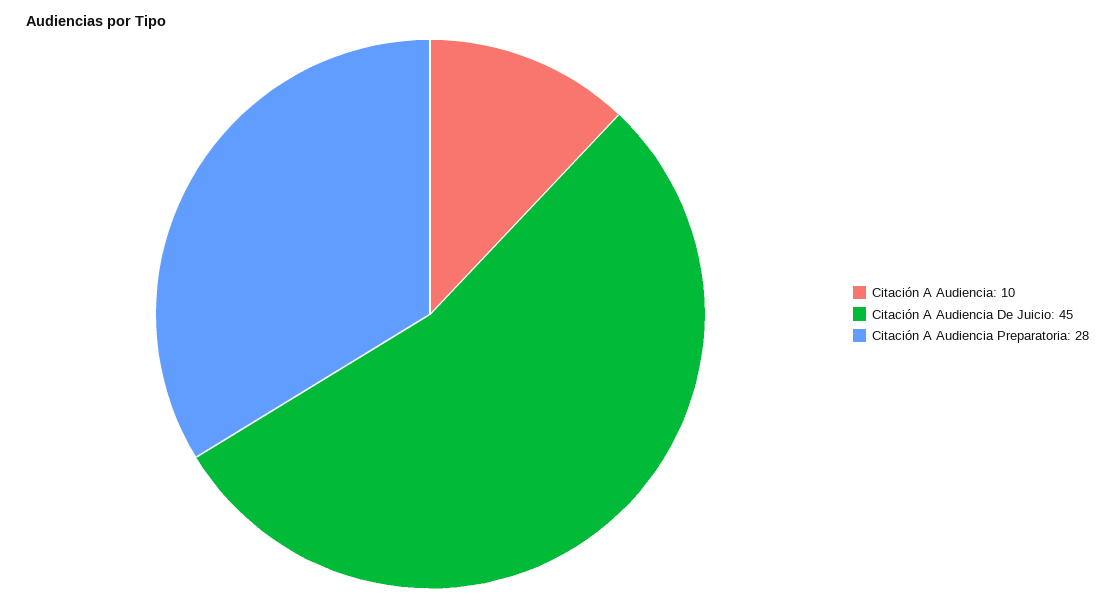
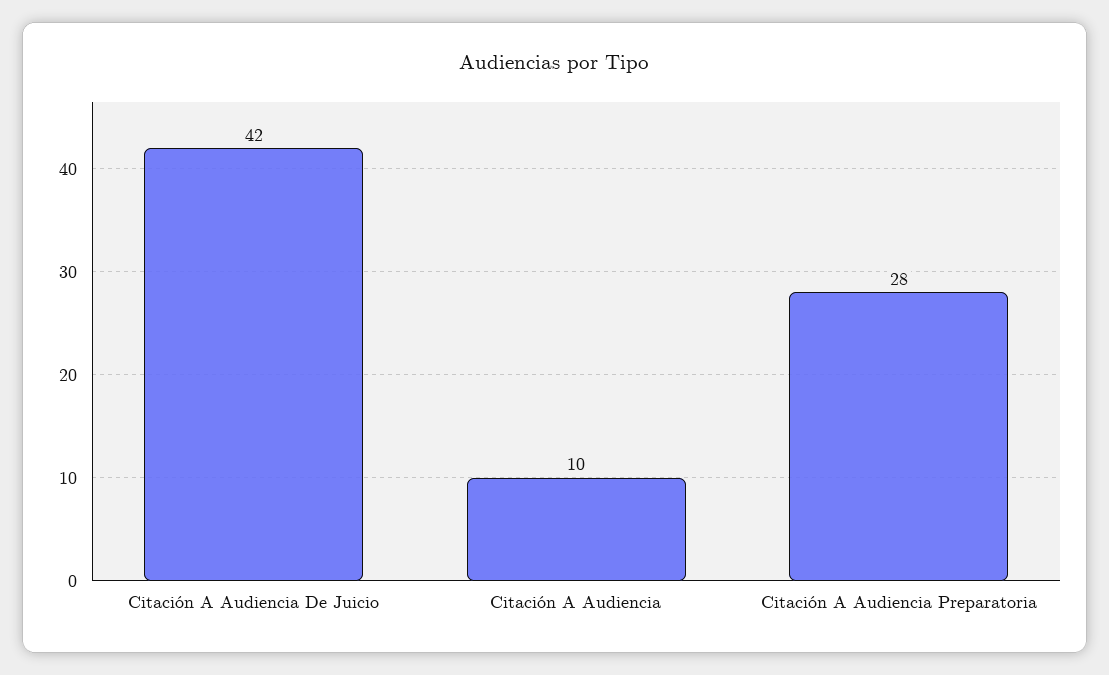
  {
    "Citación A Audiencia": 10,
-   "Citación A Audiencia De Juicio": 45,
+   "Citación A Audiencia De Juicio": 42,
    "Citación A Audiencia Preparatoria": 28
  }

